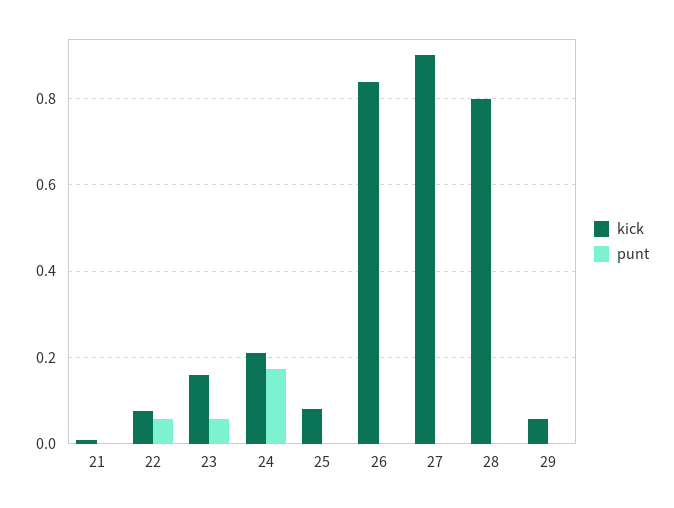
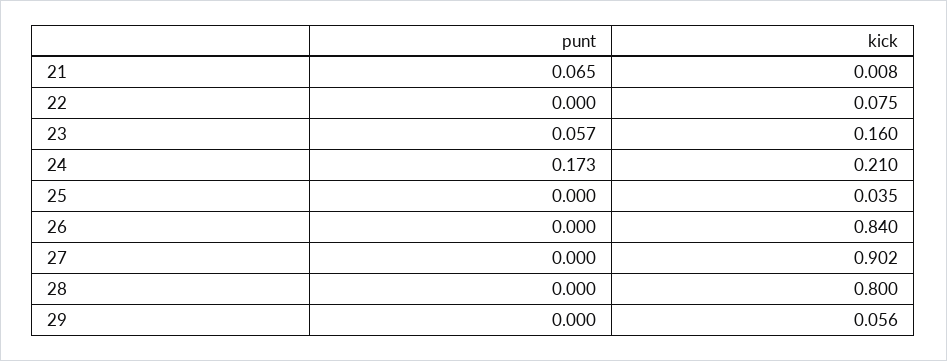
  {
    "kick": {
      "21": 0.008,
      "22": 0.075,
      "23": 0.16,
      "24": 0.21,
-     "25": 0.08,
+     "25": 0.035,
      "26": 0.84,
      "27": 0.902,
      "28": 0.8,
      "29": 0.056
    },
    "punt": {
-     "21": 0,
+     "21": 0.065,
-     "22": 0.06,
+     "22": 0,
      "23": 0.057,
      "24": 0.173,
      "25": 0,
      "26": 0,
      "27": 0,
      "28": 0,
      "29": 0
    }
  }

